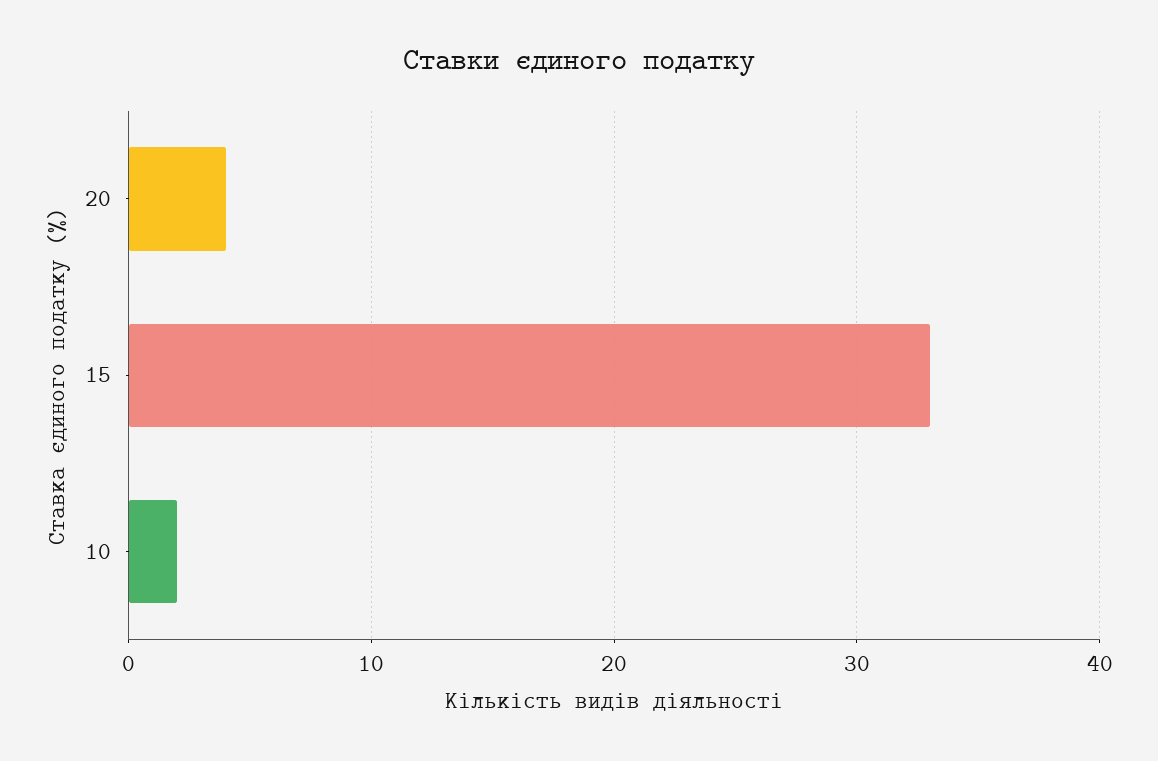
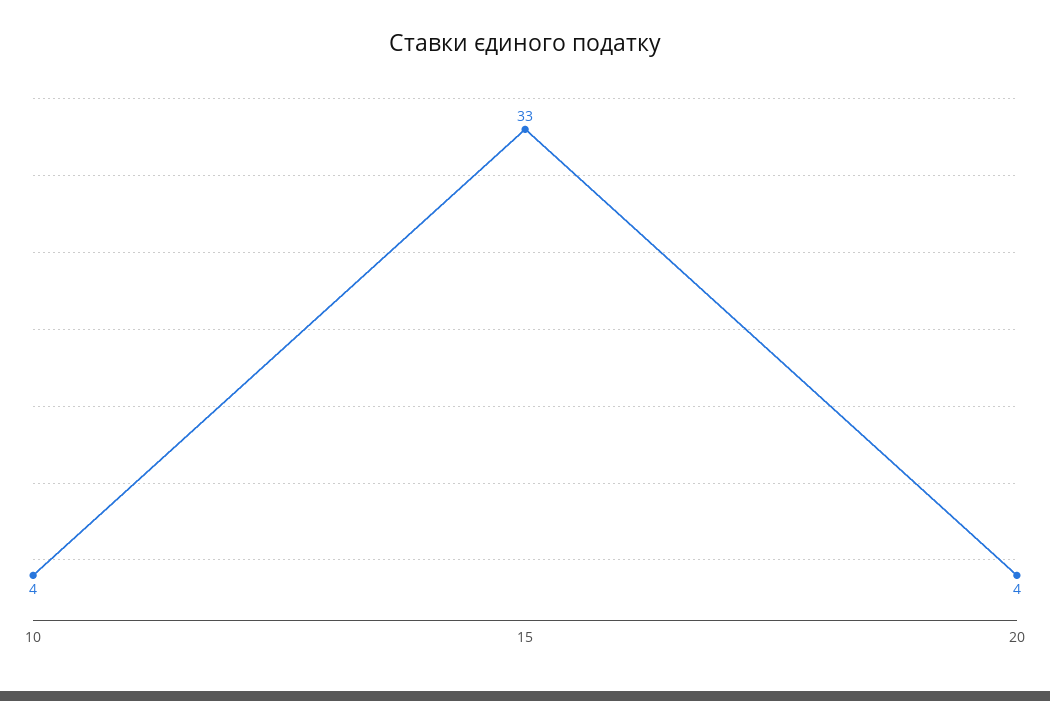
  {
    "20": 4,
    "15": 33,
-   "10": 2
+   "10": 4
  }

